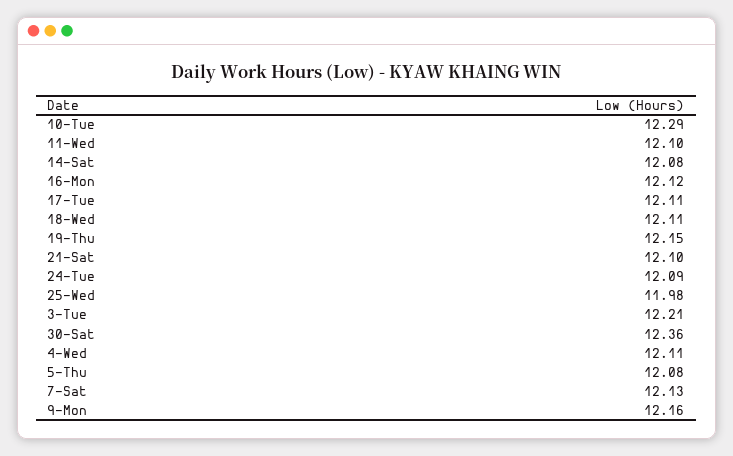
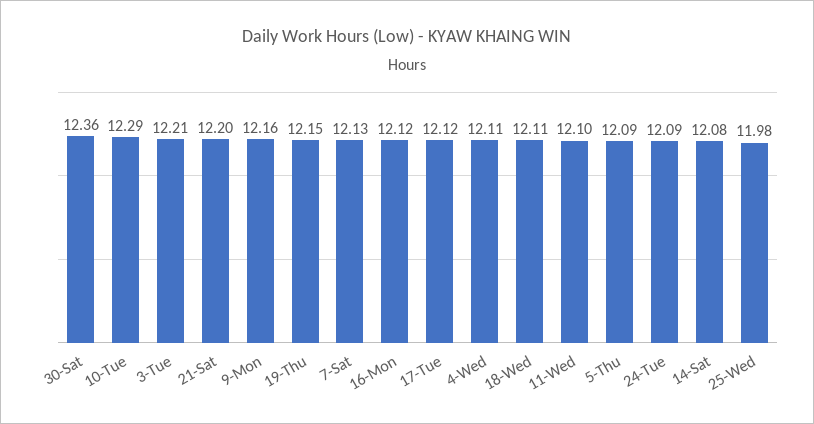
  {
    "10-Tue": 12.29,
    "11-Wed": 12.1,
    "14-Sat": 12.08,
    "16-Mon": 12.12,
-   "17-Tue": 12.11,
+   "17-Tue": 12.12,
    "18-Wed": 12.11,
    "19-Thu": 12.15,
-   "21-Sat": 12.1,
+   "21-Sat": 12.2,
    "24-Tue": 12.09,
    "25-Wed": 11.98,
    "3-Tue": 12.21,
    "30-Sat": 12.36,
    "4-Wed": 12.11,
-   "5-Thu": 12.08,
+   "5-Thu": 12.09,
    "7-Sat": 12.13,
    "9-Mon": 12.16
  }

